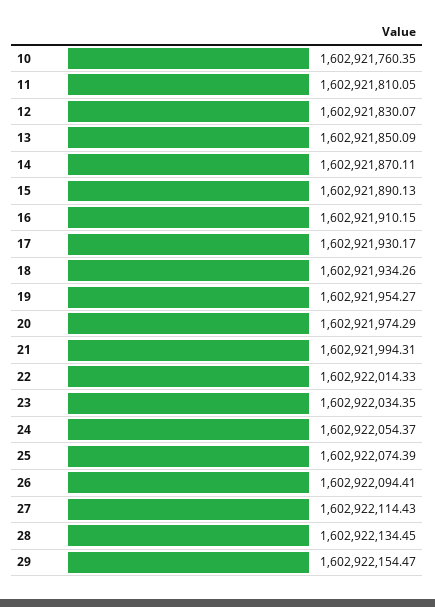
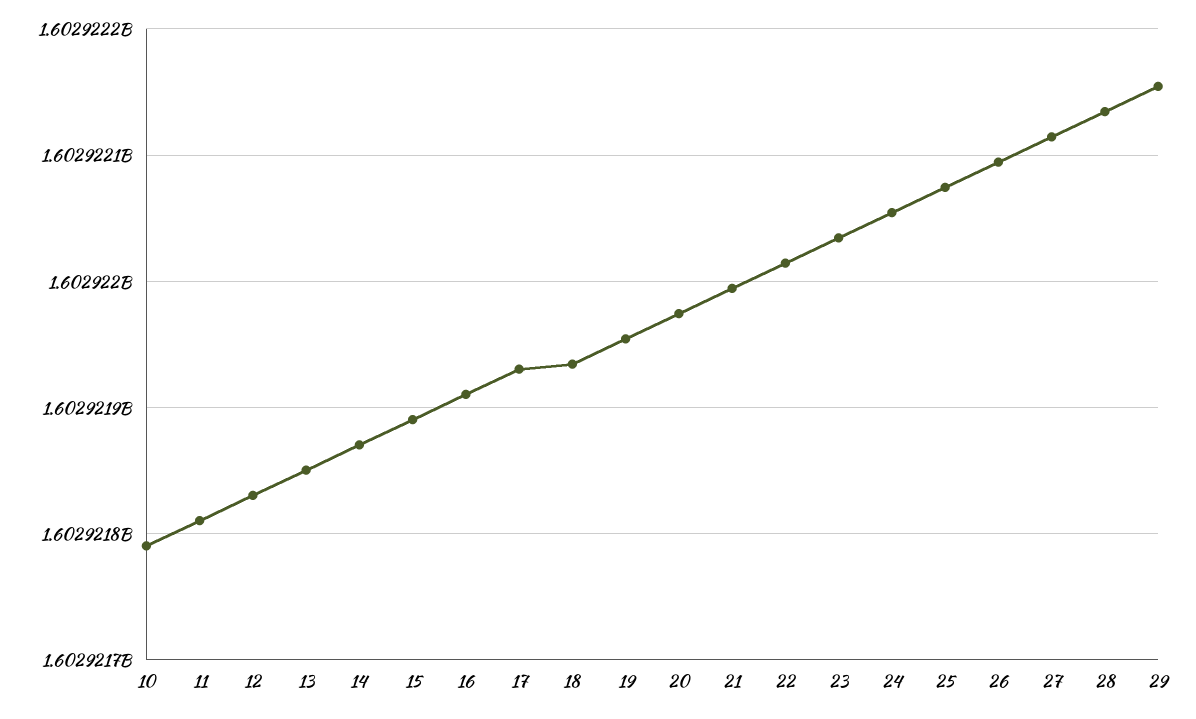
  {
-   "10": 1602921760.35,
+   "10": 1602921790,
    "11": 1602921810.05,
    "12": 1602921830.07,
    "13": 1602921850.09,
    "14": 1602921870.11,
    "15": 1602921890.13,
    "16": 1602921910.15,
    "17": 1602921930.17,
    "18": 1602921934.26,
    "19": 1602921954.27,
    "20": 1602921974.29,
    "21": 1602921994.31,
    "22": 1602922014.33,
    "23": 1602922034.35,
    "24": 1602922054.37,
    "25": 1602922074.39,
    "26": 1602922094.41,
    "27": 1602922114.43,
    "28": 1602922134.45,
    "29": 1602922154.47
  }

